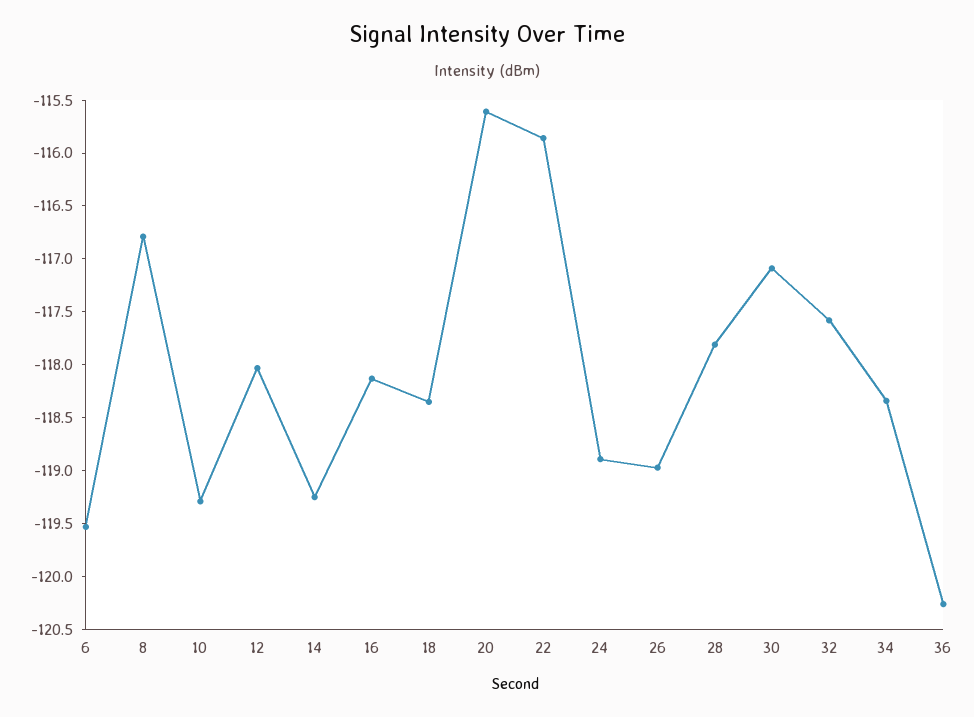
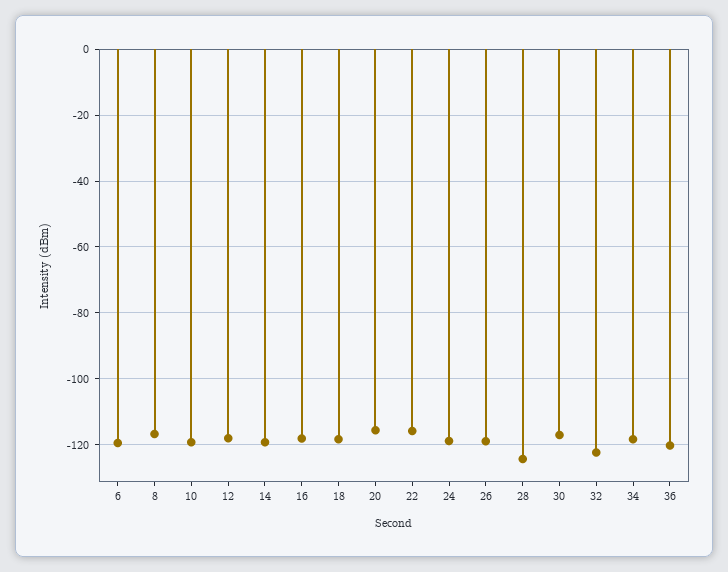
  {
    "6": -119.5,
    "8": -116.8,
    "10": -119.3,
    "12": -118,
    "14": -119.3,
    "16": -118.1,
    "18": -118.4,
    "20": -115.6,
    "22": -115.9,
    "24": -118.9,
    "26": -119,
-   "28": -117.8,
+   "28": -124,
    "30": -117.1,
-   "32": -117.6,
+   "32": -122,
    "34": -118.3,
    "36": -120.3
  }

